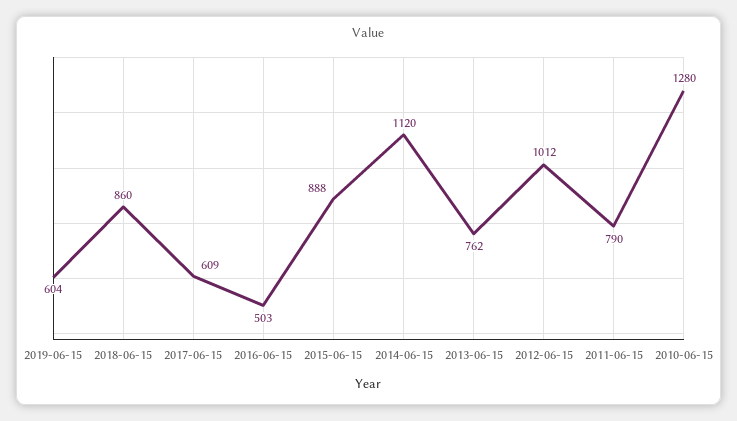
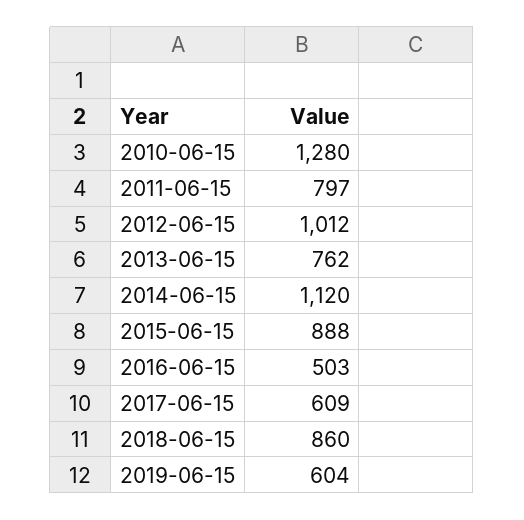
  {
    "2019-06-15": 604,
    "2018-06-15": 860,
    "2017-06-15": 609,
    "2016-06-15": 503,
    "2015-06-15": 888,
    "2014-06-15": 1120,
    "2013-06-15": 762,
    "2012-06-15": 1012,
-   "2011-06-15": 790,
+   "2011-06-15": 797,
    "2010-06-15": 1280
  }

